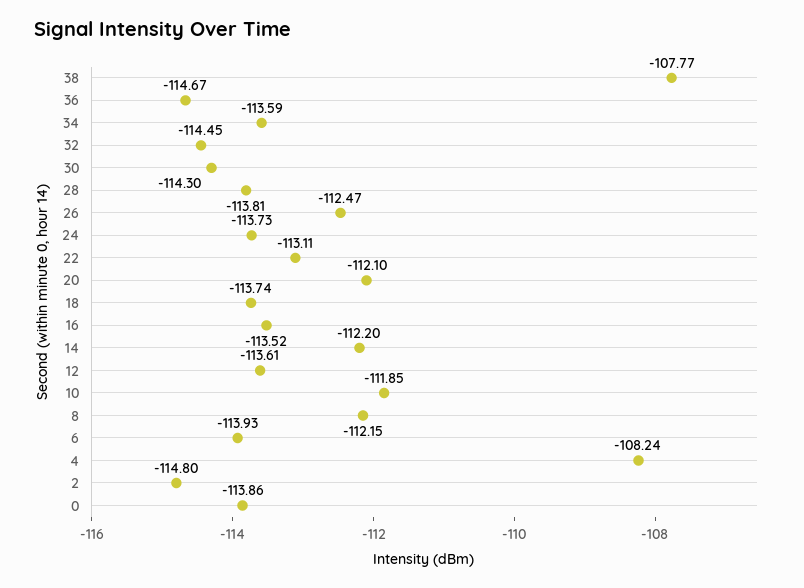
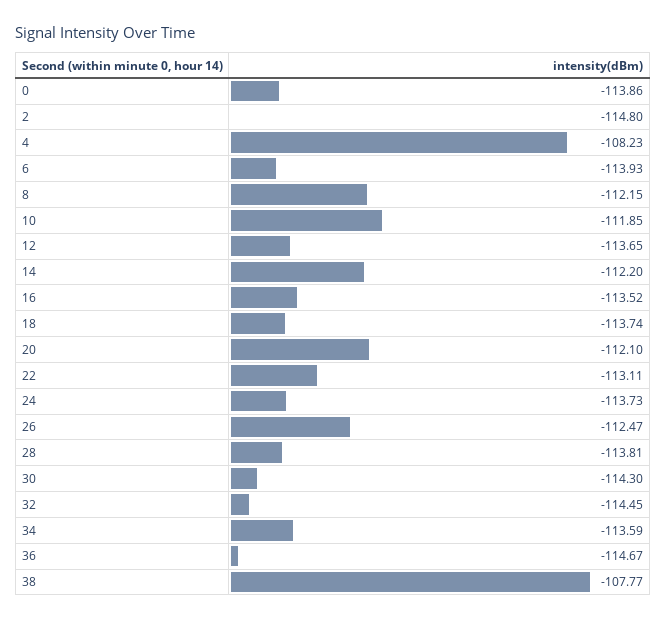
  {
    "38": -107.77,
    "36": -114.67,
    "34": -113.59,
    "32": -114.45,
    "30": -114.3,
    "28": -113.81,
    "26": -112.47,
    "24": -113.73,
    "22": -113.11,
    "20": -112.1,
    "18": -113.74,
    "16": -113.52,
    "14": -112.2,
-   "12": -113.61,
+   "12": -113.65,
    "10": -111.85,
    "8": -112.15,
    "6": -113.93,
-   "4": -108.24,
+   "4": -108.23,
    "2": -114.8,
    "0": -113.86
  }

